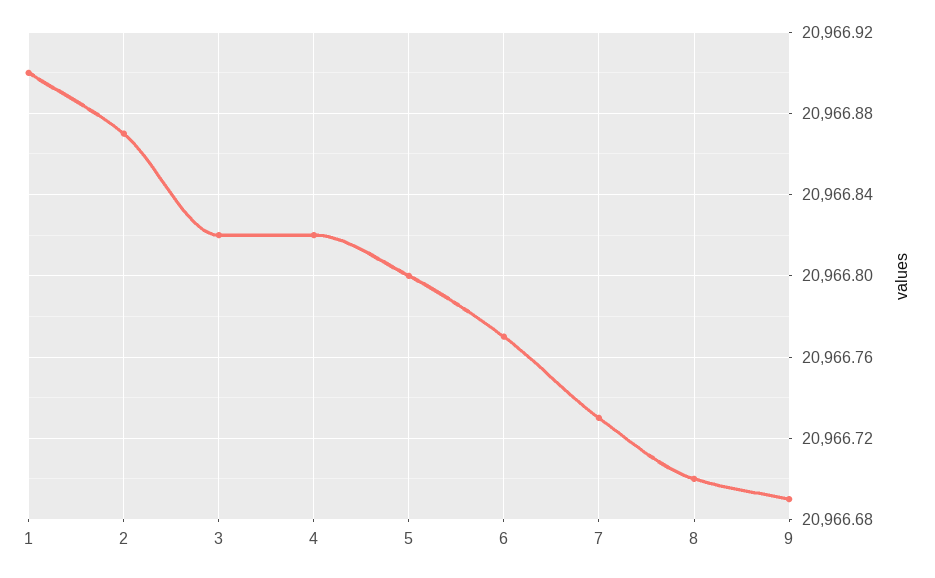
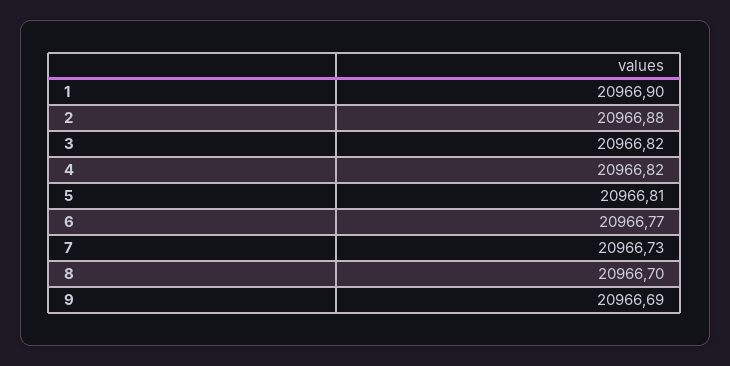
  {
    "1": 20966.9,
-   "2": 20966.87,
+   "2": 20966.88,
    "3": 20966.82,
    "4": 20966.82,
-   "5": 20966.8,
+   "5": 20966.81,
    "6": 20966.77,
    "7": 20966.73,
    "8": 20966.7,
    "9": 20966.69
  }

